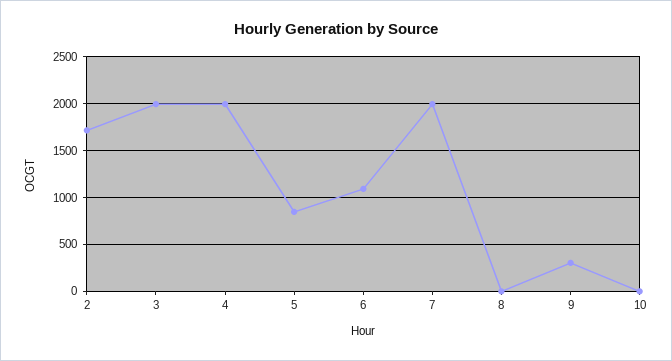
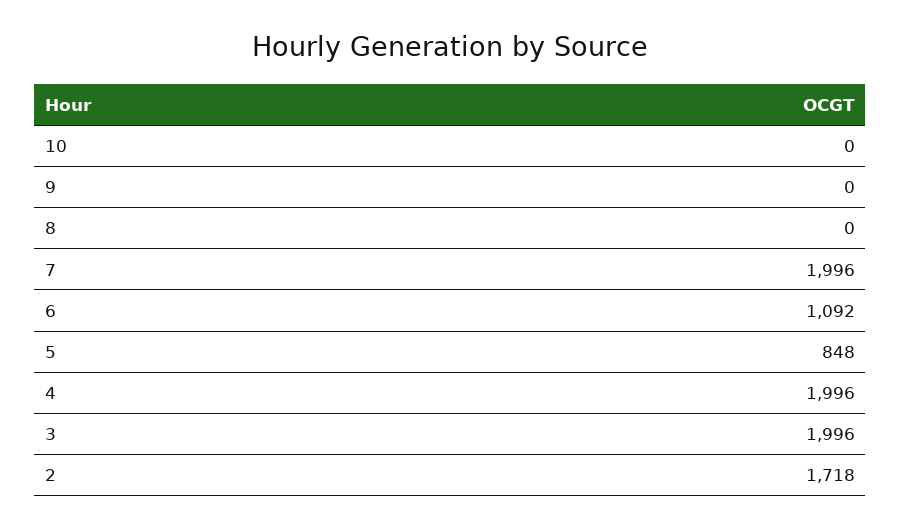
  {
    "2": 1718,
    "3": 1996,
    "4": 1996,
    "5": 848,
    "6": 1092,
    "7": 1996,
    "8": 0,
-   "9": 300,
+   "9": 0,
    "10": 0
  }

